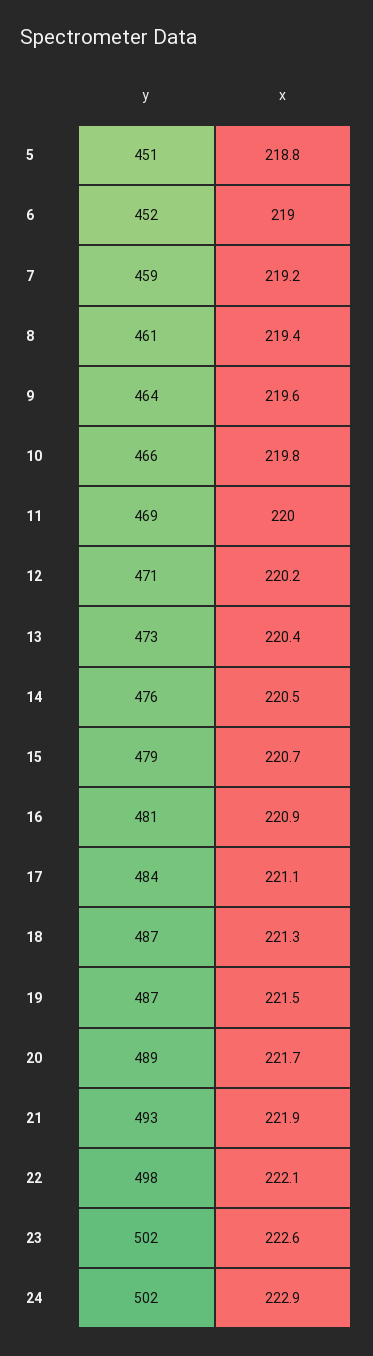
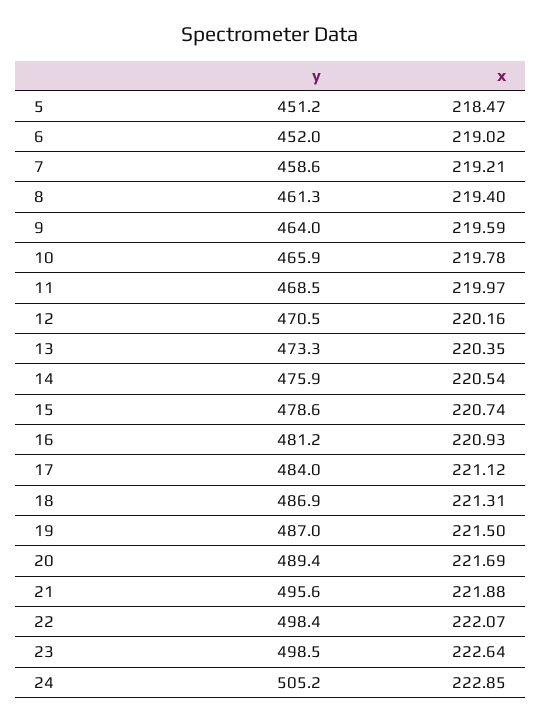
  {
    "y": {
      "5": 451.2,
      "6": 452,
      "7": 458.6,
      "8": 461.3,
      "9": 464,
      "10": 465.9,
      "11": 468.5,
      "12": 470.5,
      "13": 473.3,
      "14": 475.9,
      "15": 478.6,
      "16": 481.2,
      "17": 484,
      "18": 486.9,
      "19": 487,
      "20": 489.4,
-     "21": 493,
+     "21": 495.6,
      "22": 498.4,
-     "23": 502,
+     "23": 498.5,
-     "24": 502
+     "24": 505.2
    },
    "x": {
-     "5": 218.8,
+     "5": 218.47,
      "6": 219.02,
      "7": 219.21,
      "8": 219.4,
      "9": 219.59,
      "10": 219.78,
      "11": 219.97,
      "12": 220.16,
      "13": 220.35,
      "14": 220.54,
      "15": 220.74,
      "16": 220.93,
      "17": 221.12,
      "18": 221.31,
      "19": 221.5,
      "20": 221.69,
      "21": 221.88,
      "22": 222.07,
      "23": 222.64,
      "24": 222.85
    }
  }

